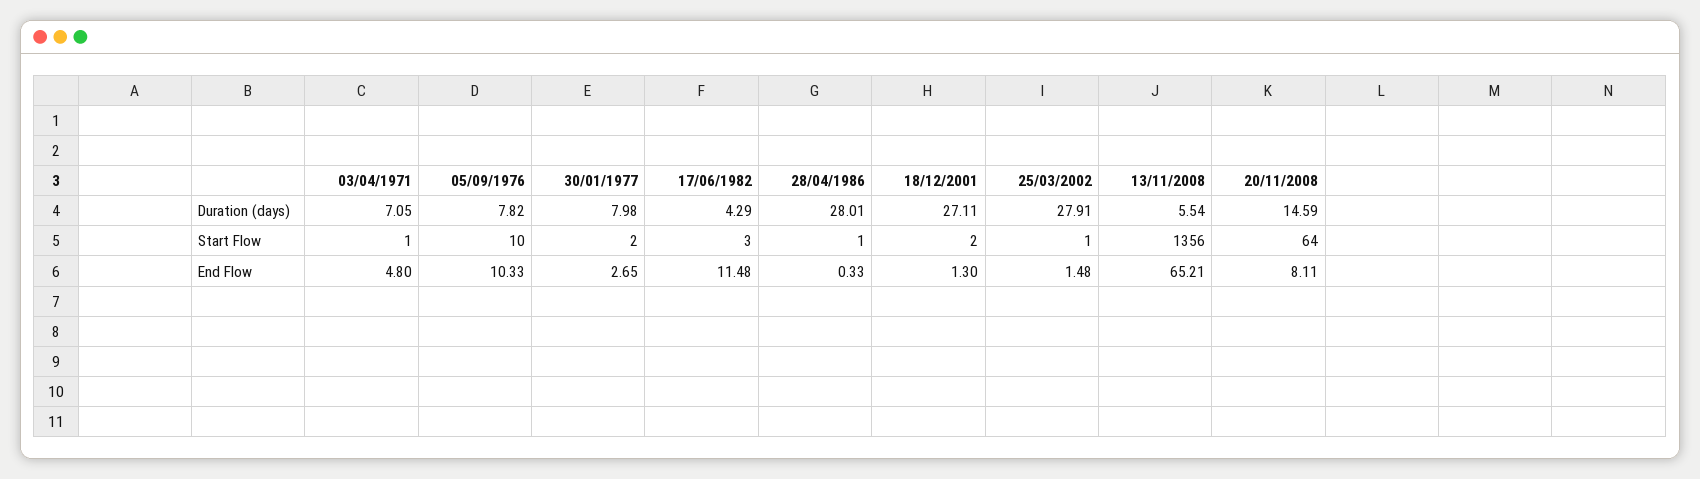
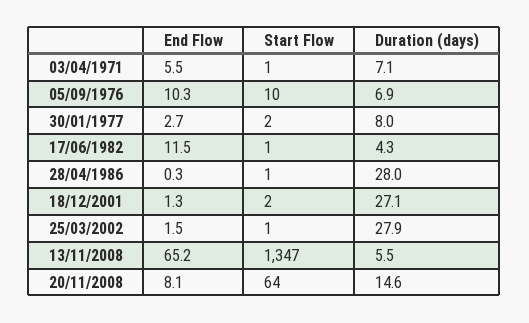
  {
    "03/04/1971": {
      "Duration (days)": 7.05,
      "Start Flow": 1,
-     "End Flow": 4.8
+     "End Flow": 5.5
    },
    "05/09/1976": {
-     "Duration (days)": 7.82,
+     "Duration (days)": 6.9,
      "Start Flow": 10,
      "End Flow": 10.33
    },
    "30/01/1977": {
      "Duration (days)": 7.98,
      "Start Flow": 2,
      "End Flow": 2.65
    },
    "17/06/1982": {
      "Duration (days)": 4.29,
-     "Start Flow": 3,
+     "Start Flow": 1,
      "End Flow": 11.48
    },
    "28/04/1986": {
      "Duration (days)": 28.01,
      "Start Flow": 1,
      "End Flow": 0.33
    },
    "18/12/2001": {
      "Duration (days)": 27.11,
      "Start Flow": 2,
      "End Flow": 1.3
    },
    "25/03/2002": {
      "Duration (days)": 27.91,
      "Start Flow": 1,
      "End Flow": 1.48
    },
    "13/11/2008": {
      "Duration (days)": 5.54,
-     "Start Flow": 1356,
+     "Start Flow": 1347,
      "End Flow": 65.21
    },
    "20/11/2008": {
      "Duration (days)": 14.59,
      "Start Flow": 64,
      "End Flow": 8.11
    }
  }

